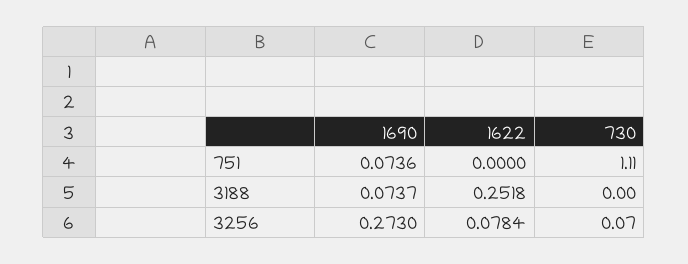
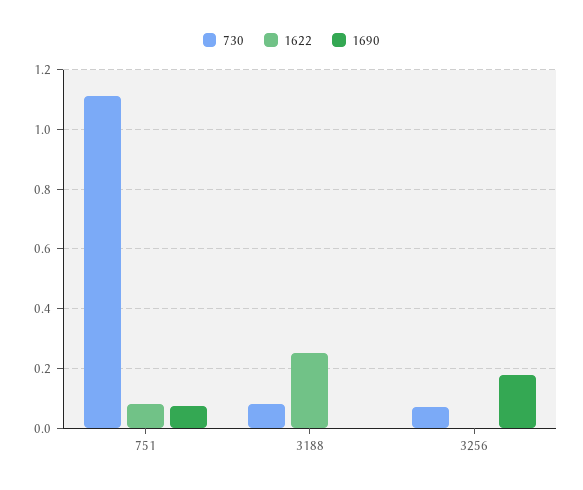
  {
    "1690": {
      "751": 0.0736,
-     "3188": 0.0737,
+     "3188": 0,
-     "3256": 0.273
+     "3256": 0.175
    },
    "1622": {
-     "751": 0,
+     "751": 0.075,
      "3188": 0.2518,
-     "3256": 0.0784
+     "3256": 0
    },
    "730": {
      "751": 1.11,
-     "3188": 0,
+     "3188": 0.075,
      "3256": 0.07
    }
  }

